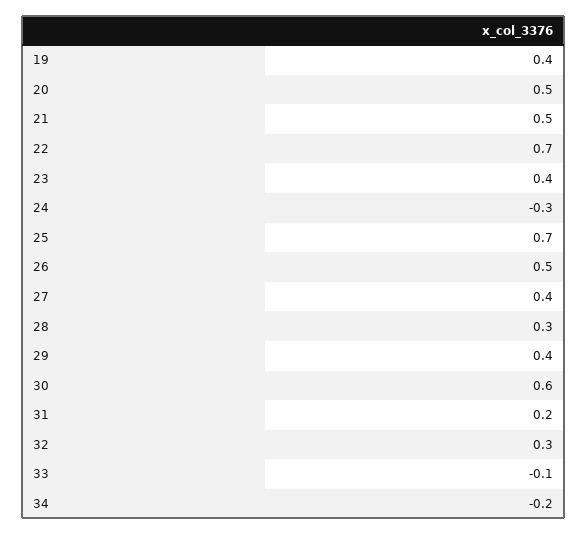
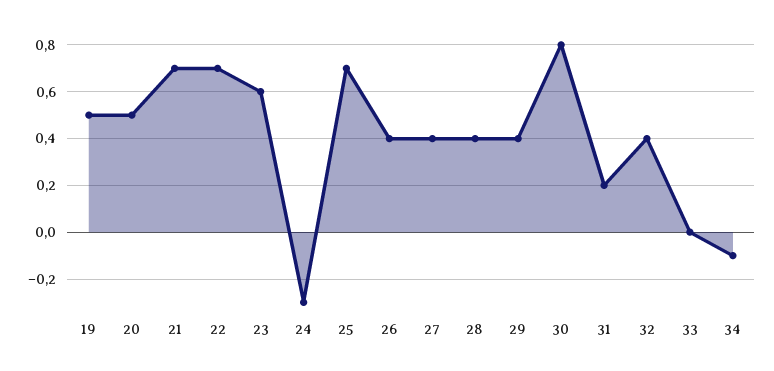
  {
-   "19": 0.4,
+   "19": 0.5,
    "20": 0.5,
-   "21": 0.5,
+   "21": 0.7,
    "22": 0.7,
-   "23": 0.4,
+   "23": 0.6,
    "24": -0.3,
    "25": 0.7,
-   "26": 0.5,
+   "26": 0.4,
    "27": 0.4,
-   "28": 0.3,
+   "28": 0.4,
    "29": 0.4,
-   "30": 0.6,
+   "30": 0.8,
    "31": 0.2,
-   "32": 0.3,
+   "32": 0.4,
-   "33": -0.1,
+   "33": 0,
-   "34": -0.2
+   "34": -0.1
  }

